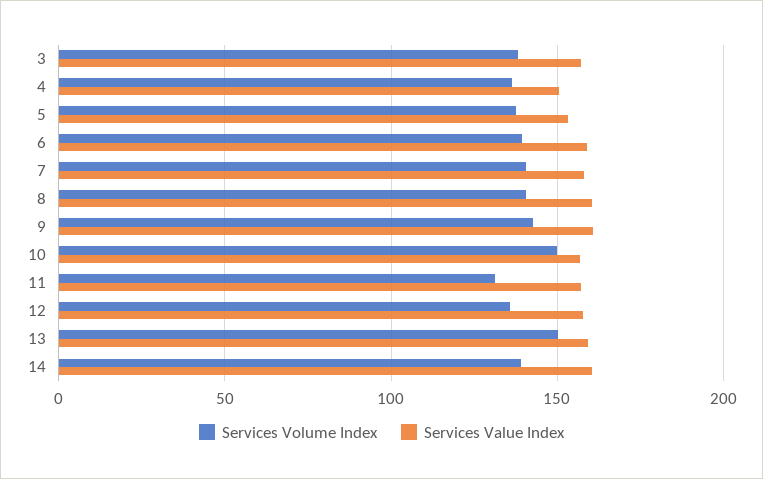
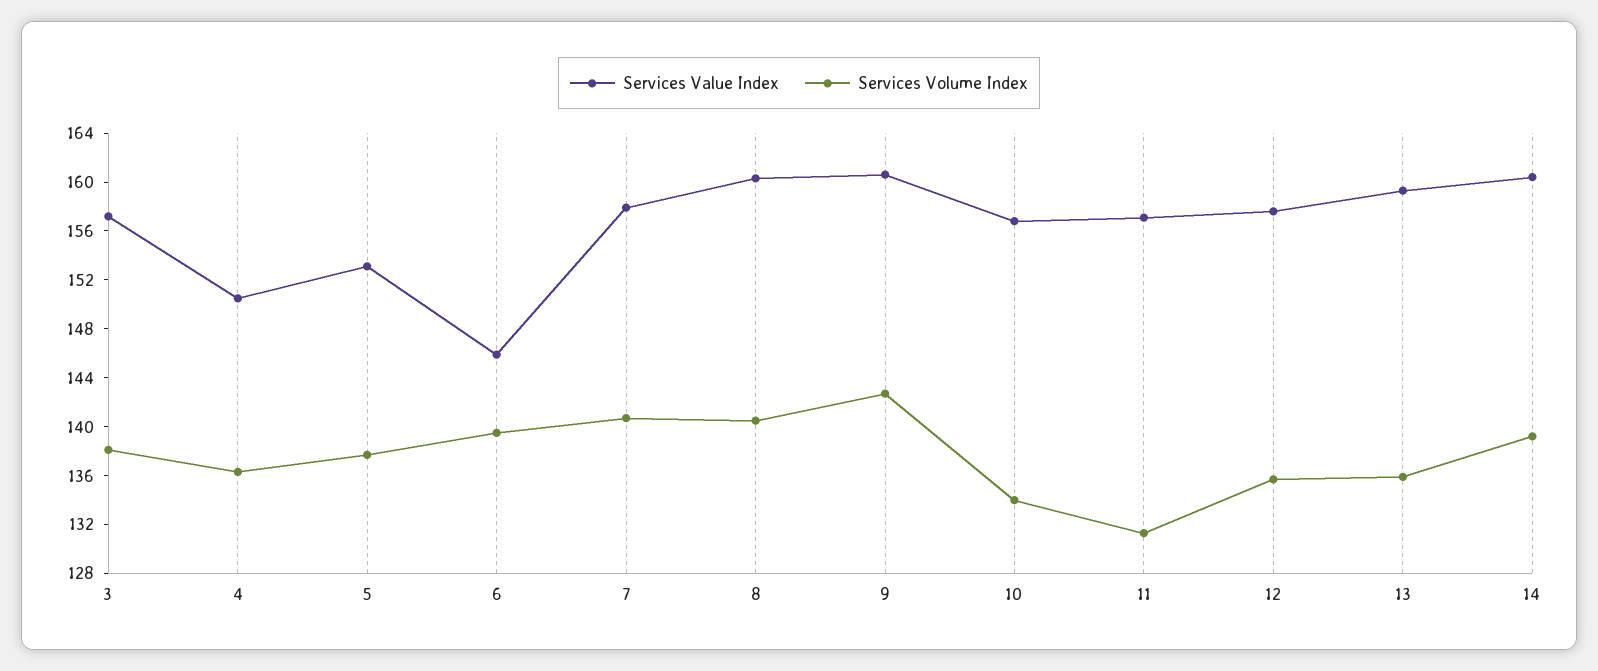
  {
    "Services Volume Index": {
      "3": 138,
      "4": 136,
      "5": 138,
      "6": 140,
      "7": 141,
      "8": 141,
      "9": 143,
-     "10": 150,
+     "10": 134,
      "11": 131,
      "12": 136,
-     "13": 150,
+     "13": 136,
      "14": 139
    },
    "Services Value Index": {
      "3": 157,
      "4": 151,
      "5": 153,
-     "6": 160,
+     "6": 146,
      "7": 158,
      "8": 160,
      "9": 161,
      "10": 157,
      "11": 157,
      "12": 158,
      "13": 159,
      "14": 160
    }
  }

